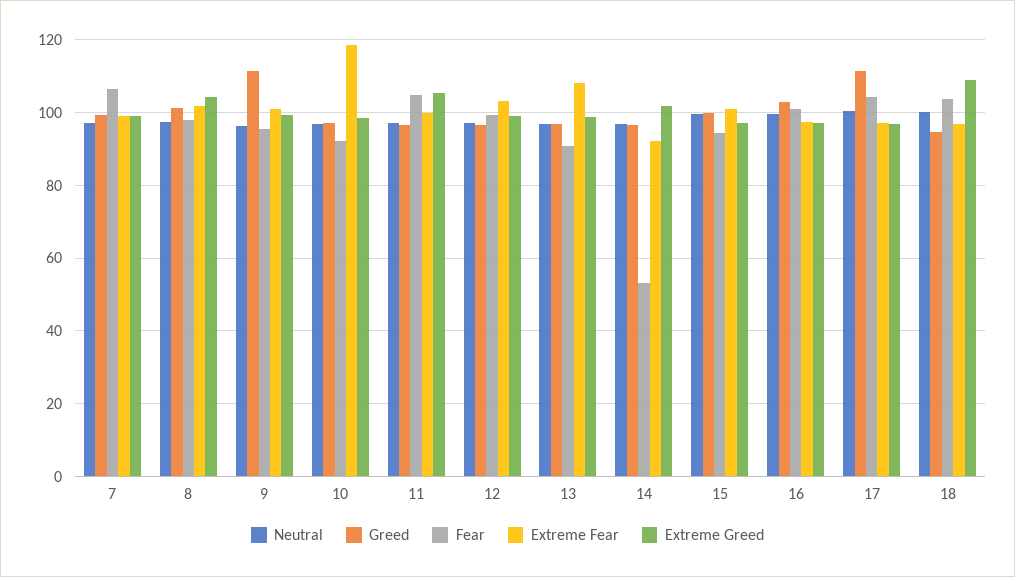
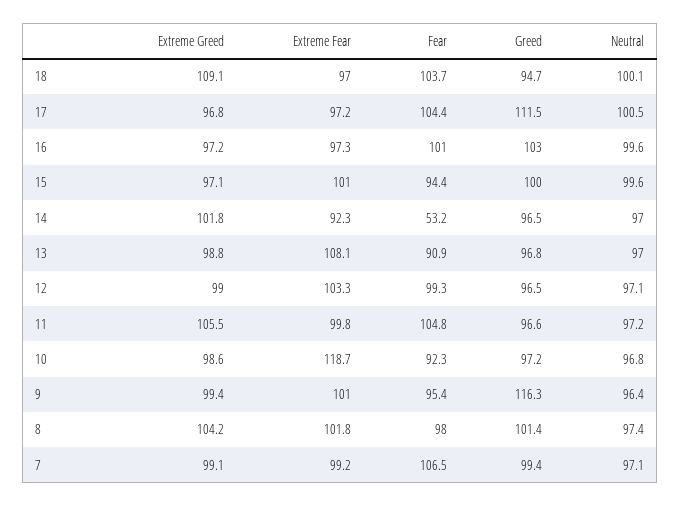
  {
    "Neutral": {
      "7": 97.1,
      "8": 97.4,
      "9": 96.4,
      "10": 96.8,
      "11": 97.2,
      "12": 97.1,
      "13": 97,
      "14": 97,
      "15": 99.6,
      "16": 99.6,
      "17": 100.5,
      "18": 100.1
    },
    "Greed": {
      "7": 99.4,
      "8": 101.4,
-     "9": 112,
+     "9": 116.3,
      "10": 97.2,
      "11": 96.6,
      "12": 96.5,
      "13": 96.8,
      "14": 96.5,
      "15": 100,
      "16": 103,
      "17": 111.5,
      "18": 94.7
    },
    "Fear": {
      "7": 106.5,
      "8": 98,
      "9": 95.4,
      "10": 92.3,
      "11": 104.8,
      "12": 99.3,
      "13": 90.9,
      "14": 53.2,
      "15": 94.4,
      "16": 101,
      "17": 104.4,
      "18": 103.7
    },
    "Extreme Fear": {
      "7": 99.2,
      "8": 101.8,
      "9": 101,
      "10": 118.7,
      "11": 99.8,
      "12": 103.3,
      "13": 108.1,
      "14": 92.3,
      "15": 101,
      "16": 97.3,
      "17": 97.2,
      "18": 97
    },
    "Extreme Greed": {
      "7": 99.1,
      "8": 104.2,
      "9": 99.4,
      "10": 98.6,
      "11": 105.5,
      "12": 99,
      "13": 98.8,
      "14": 101.8,
      "15": 97.1,
      "16": 97.2,
      "17": 96.8,
      "18": 109.1
    }
  }

